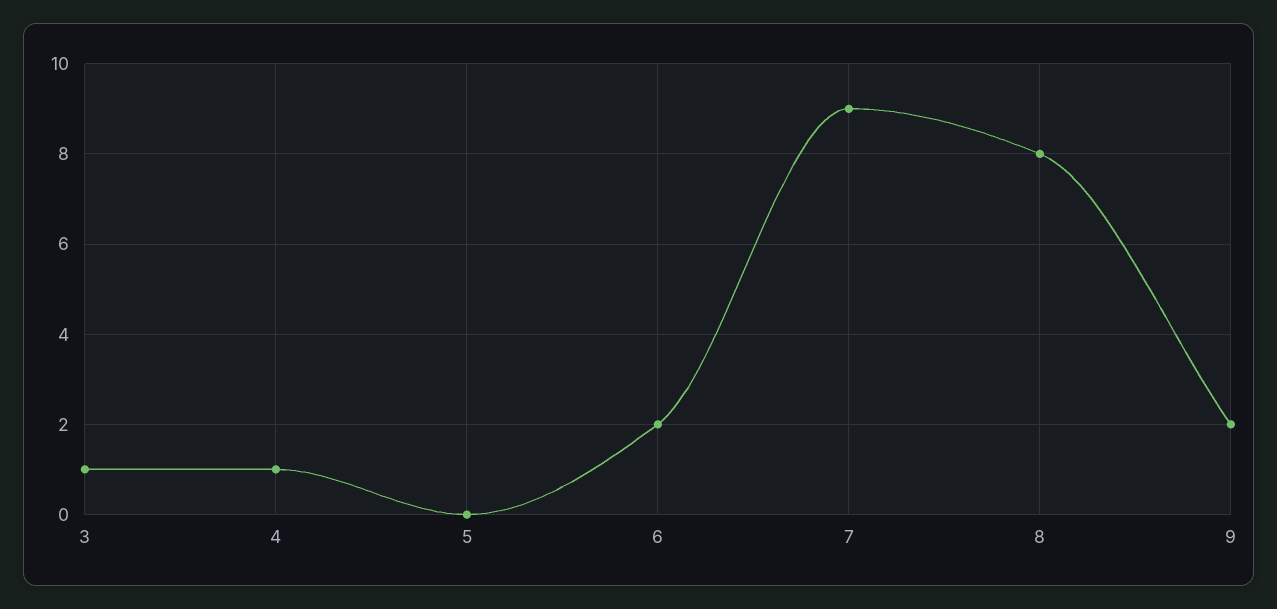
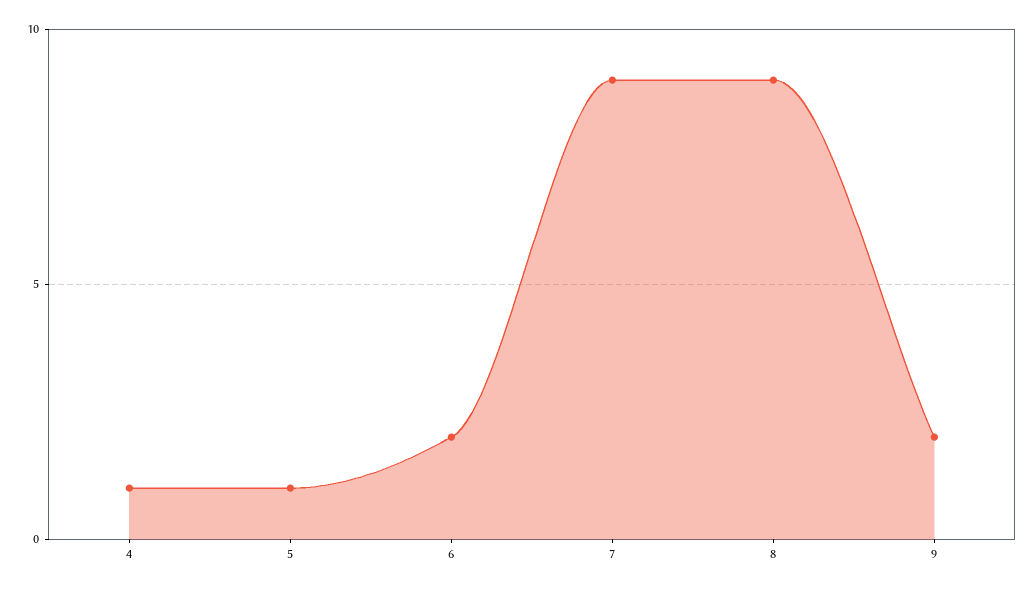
  {
-   "3": 1,
    "4": 1,
-   "5": 0,
+   "5": 1,
    "6": 2,
    "7": 9,
-   "8": 8,
+   "8": 9,
    "9": 2
  }

